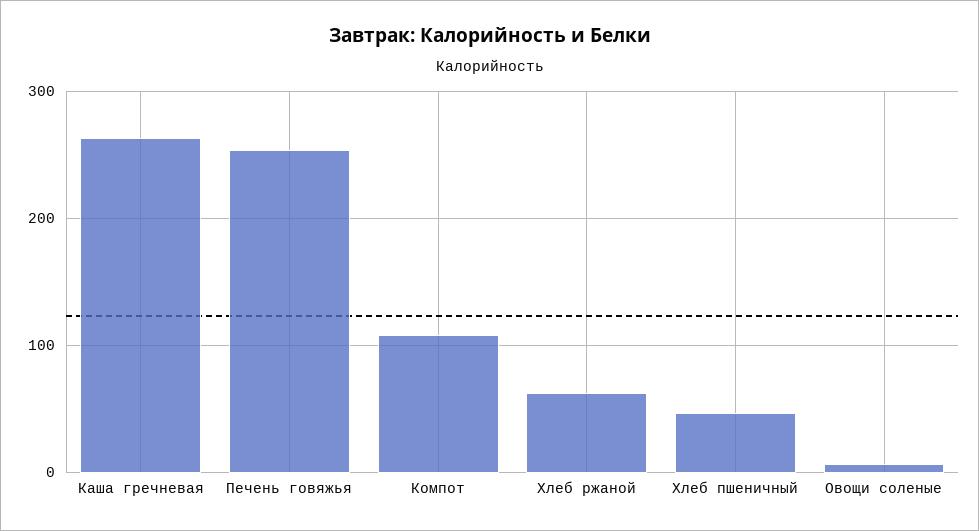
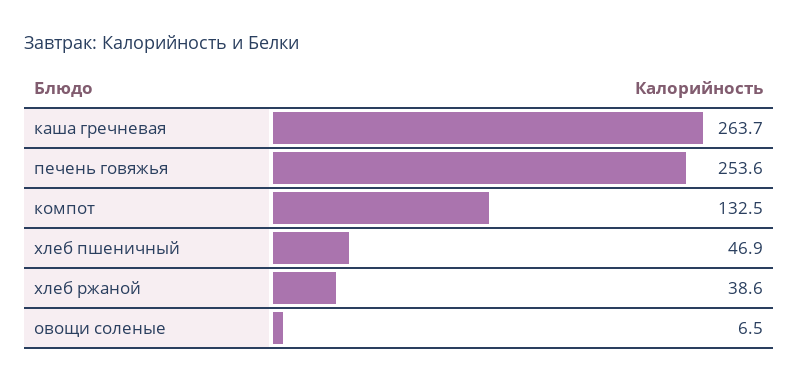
  {
    "Каша гречневая": 263.7,
    "Печень говяжья": 253.6,
-   "Компот": 110,
+   "Компот": 132.5,
-   "Хлеб ржаной": 60,
+   "Хлеб ржаной": 38.6,
    "Хлеб пшеничный": 46.9,
    "Овощи соленые": 6.5
  }

